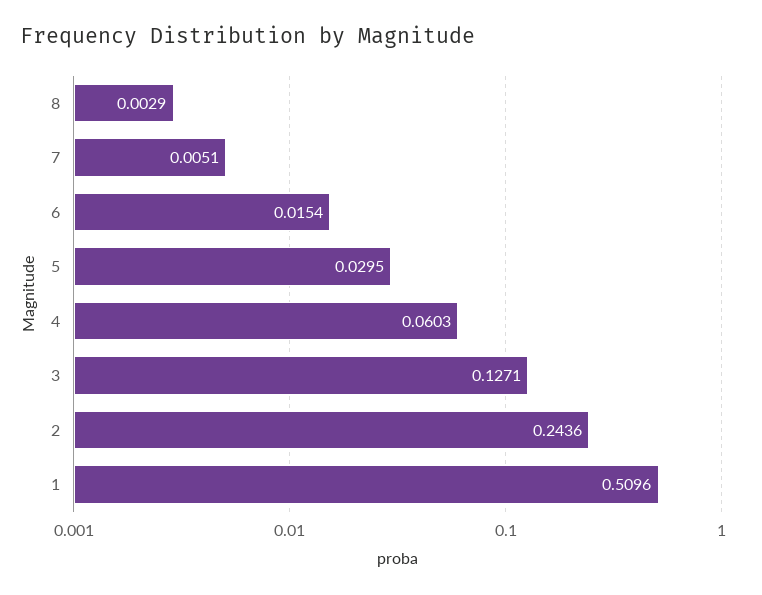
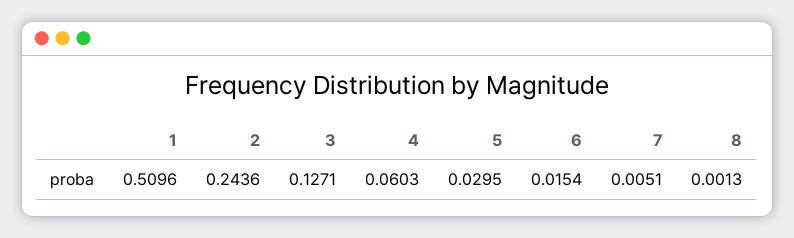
  {
-   "8": 0.0029,
+   "8": 0.0013,
    "7": 0.0051,
    "6": 0.0154,
    "5": 0.0295,
    "4": 0.0603,
    "3": 0.1271,
    "2": 0.2436,
    "1": 0.5096
  }

